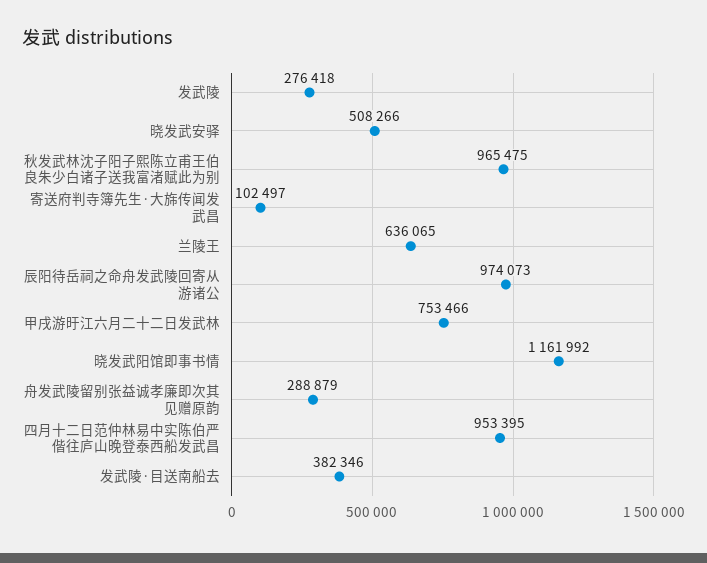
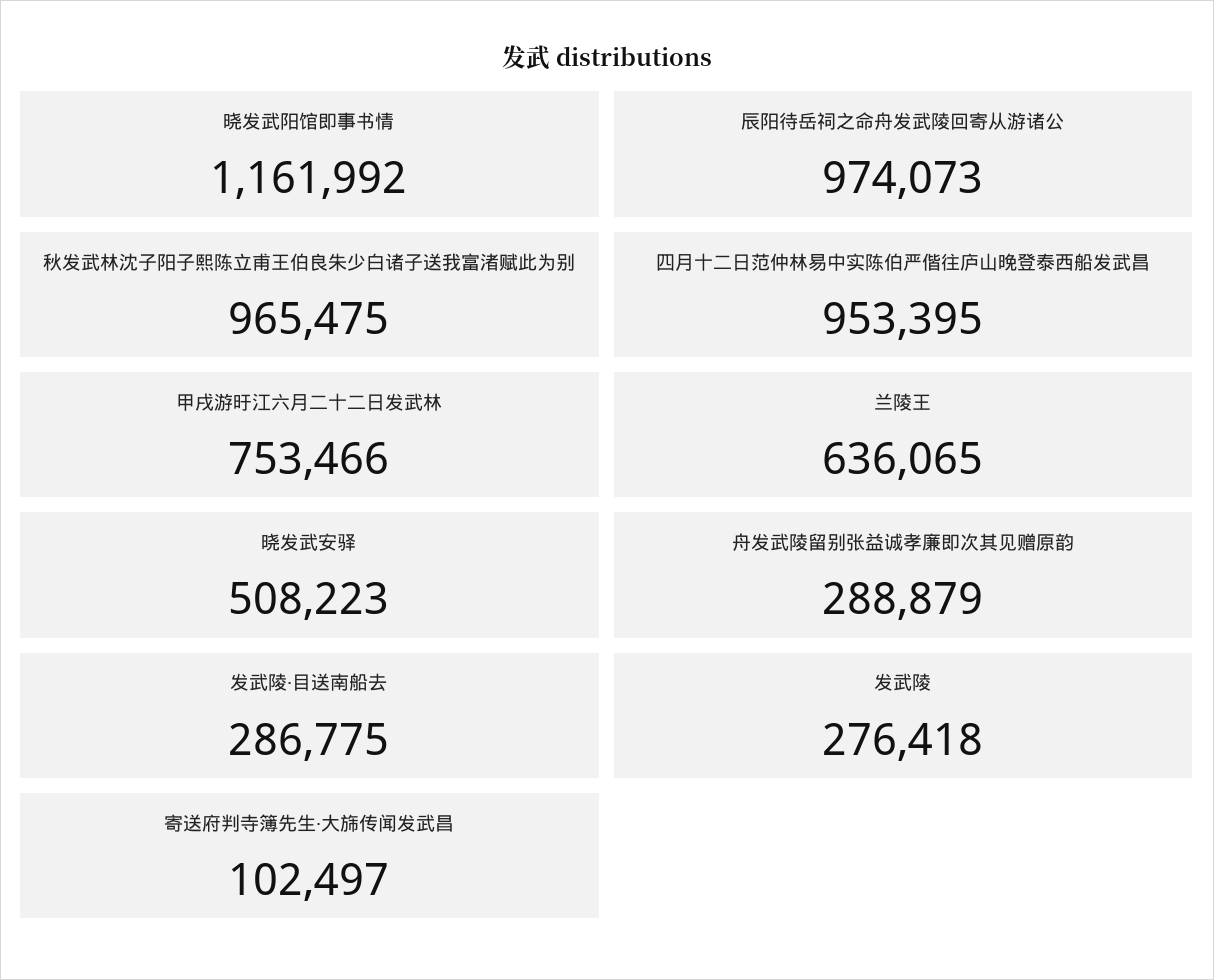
  {
    "发武陵": 276418,
-   "晓发武安驿": 508266,
+   "晓发武安驿": 508223,
    "秋发武林沈子阳子熙陈立甫王伯良朱少白诸子送我富渚赋此为别": 965475,
    "寄送府判寺簿先生·大旆传闻发武昌": 102497,
    "兰陵王": 636065,
    "辰阳待岳祠之命舟发武陵回寄从游诸公": 974073,
    "甲戌游旴江六月二十二日发武林": 753466,
    "晓发武阳馆即事书情": 1161992,
    "舟发武陵留别张益诚孝廉即次其见赠原韵": 288879,
    "四月十二日范仲林易中实陈伯严偕往庐山晚登泰西船发武昌": 953395,
-   "发武陵·目送南船去": 382346
+   "发武陵·目送南船去": 286775
  }

